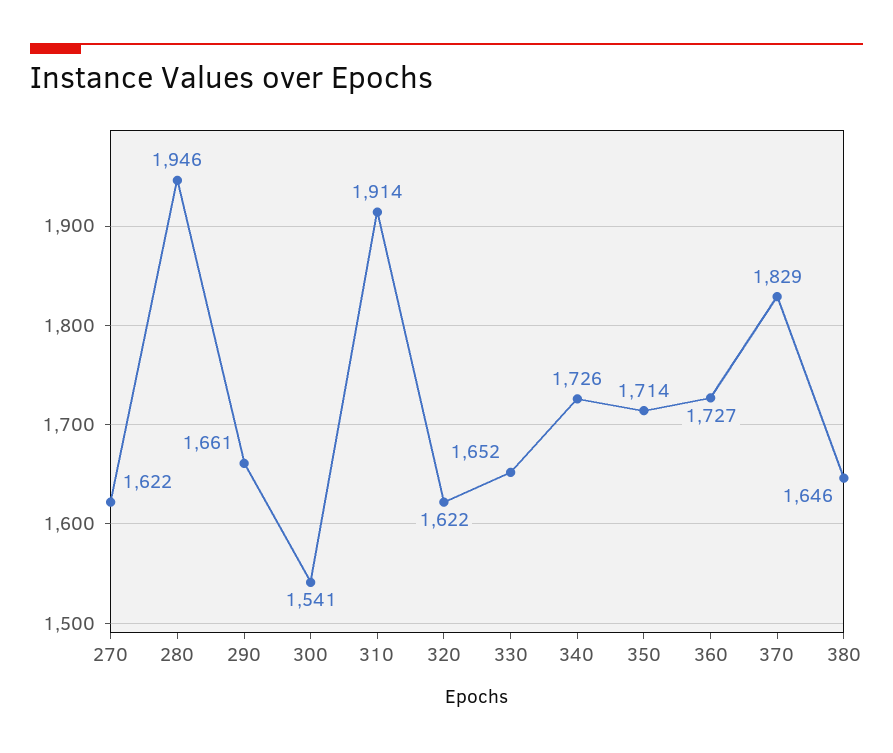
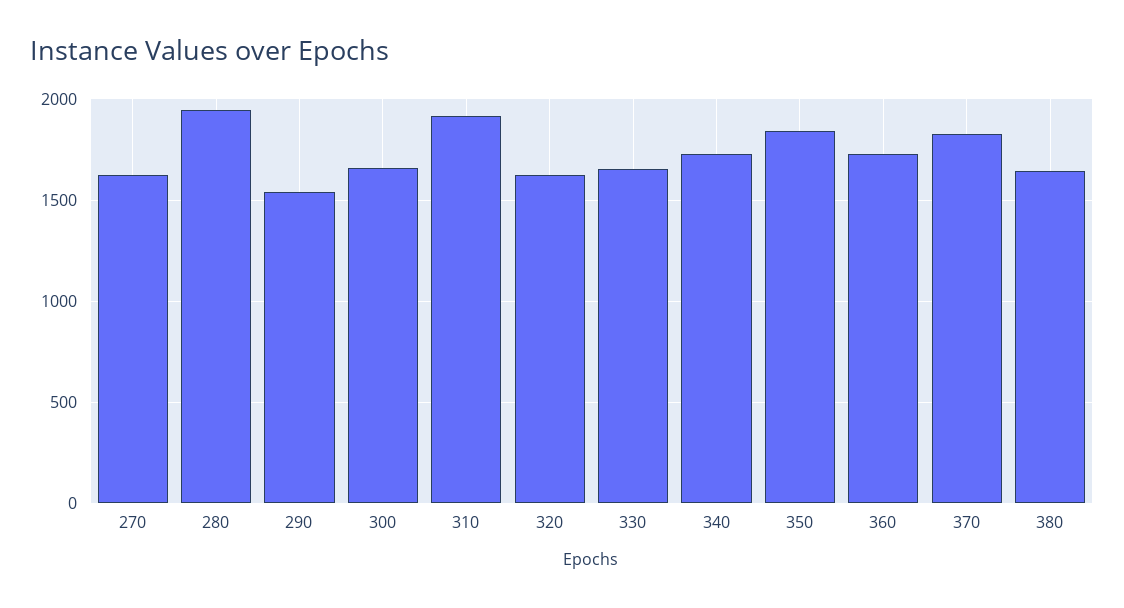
  {
    "270": 1622,
    "280": 1946,
-   "290": 1661,
+   "290": 1550,
-   "300": 1541,
+   "300": 1650,
    "310": 1914,
    "320": 1622,
    "330": 1652,
    "340": 1726,
-   "350": 1714,
+   "350": 1850,
    "360": 1727,
    "370": 1829,
    "380": 1646
  }

